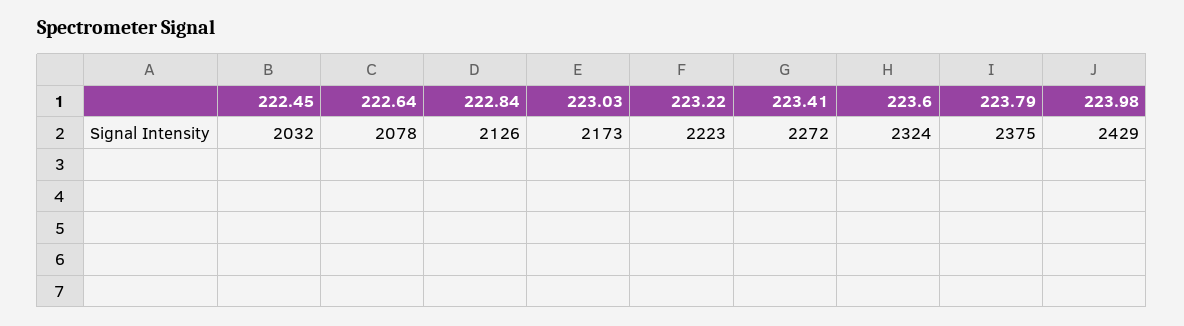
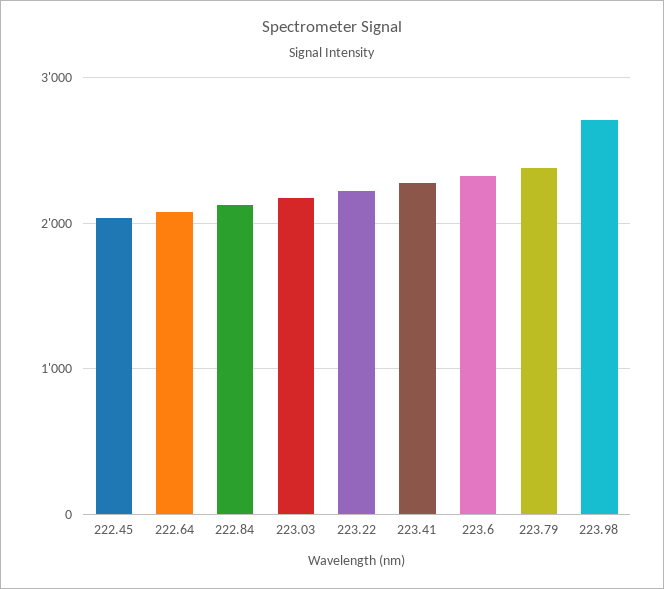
  {
    "222.45": 2032,
    "222.64": 2078,
    "222.84": 2126,
    "223.03": 2173,
    "223.22": 2223,
    "223.41": 2272,
    "223.6": 2324,
    "223.79": 2375,
-   "223.98": 2429
+   "223.98": 2700
  }

